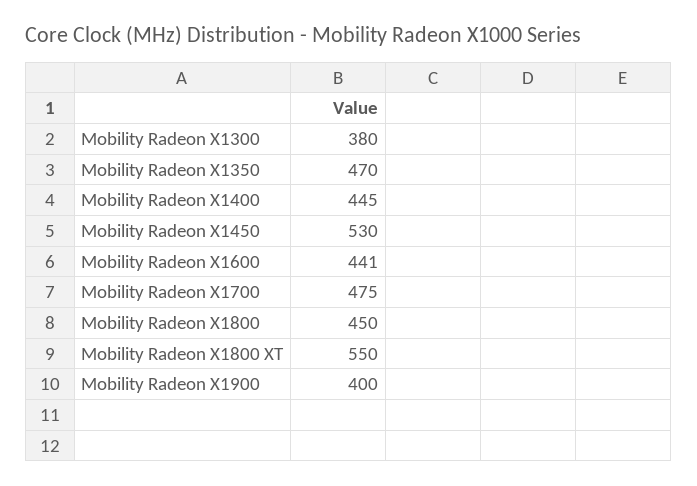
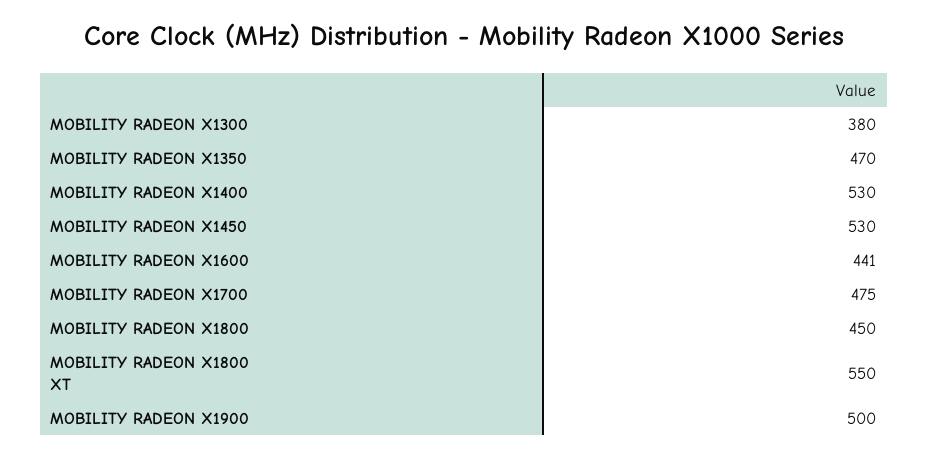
  {
    "Mobility Radeon X1300": 380,
    "Mobility Radeon X1350": 470,
-   "Mobility Radeon X1400": 445,
+   "Mobility Radeon X1400": 530,
    "Mobility Radeon X1450": 530,
    "Mobility Radeon X1600": 441,
    "Mobility Radeon X1700": 475,
    "Mobility Radeon X1800": 450,
    "Mobility Radeon X1800 XT": 550,
-   "Mobility Radeon X1900": 400
+   "Mobility Radeon X1900": 500
  }

